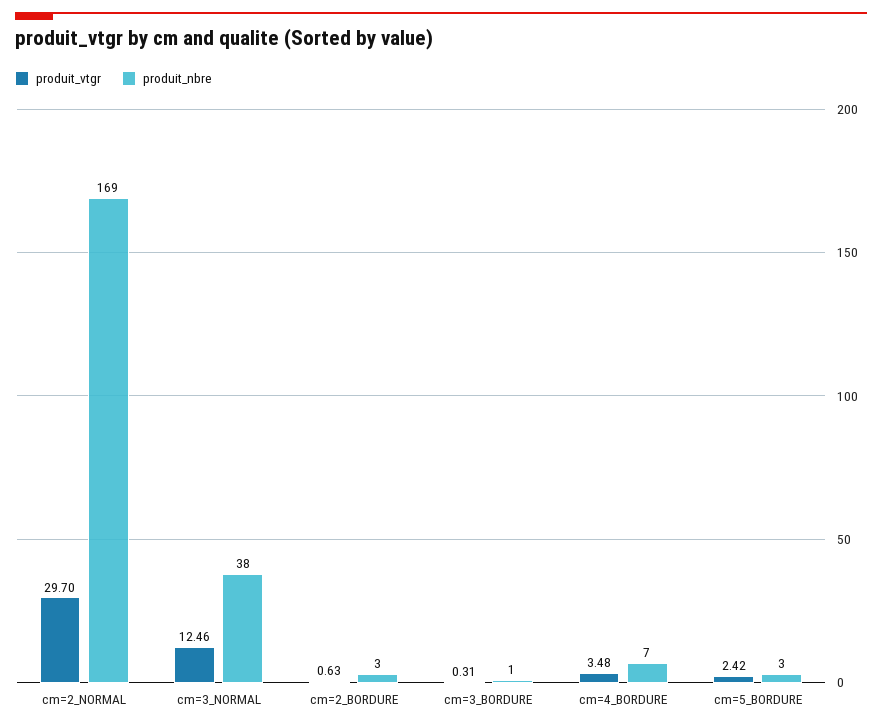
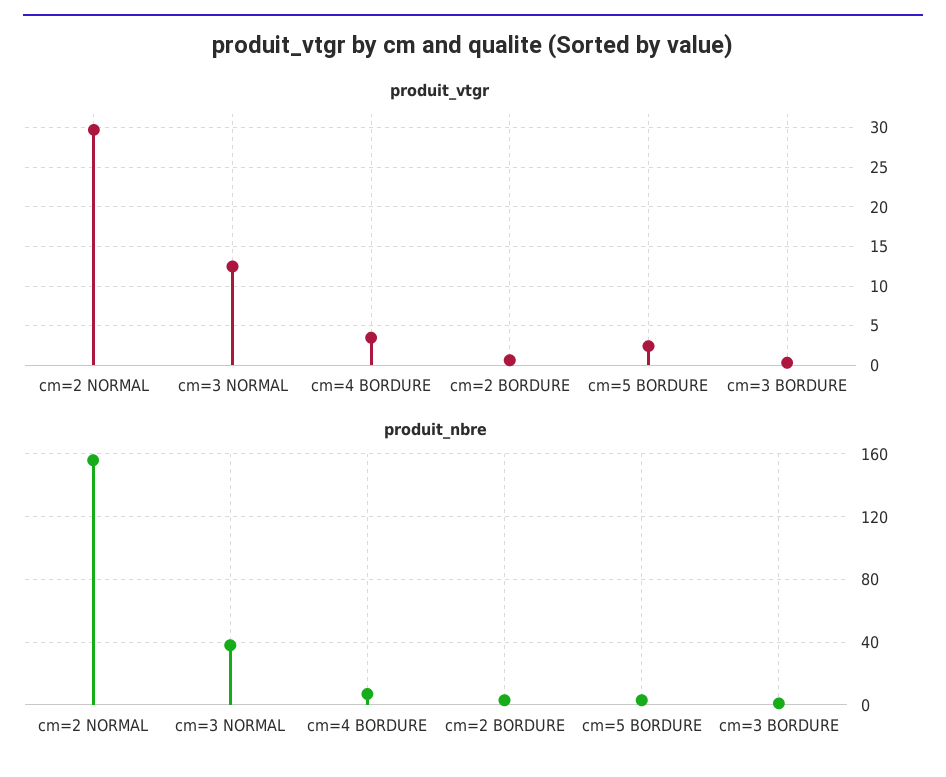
  {
    "produit_vtgr": {
      "cm=2_NORMAL": 29.7,
      "cm=3_NORMAL": 12.46,
      "cm=2_BORDURE": 0.63,
      "cm=3_BORDURE": 0.31,
      "cm=4_BORDURE": 3.48,
      "cm=5_BORDURE": 2.42
    },
    "produit_nbre": {
-     "cm=2_NORMAL": 169,
+     "cm=2_NORMAL": 155,
      "cm=3_NORMAL": 38,
      "cm=2_BORDURE": 3,
      "cm=3_BORDURE": 1,
      "cm=4_BORDURE": 7,
      "cm=5_BORDURE": 3
    }
  }

